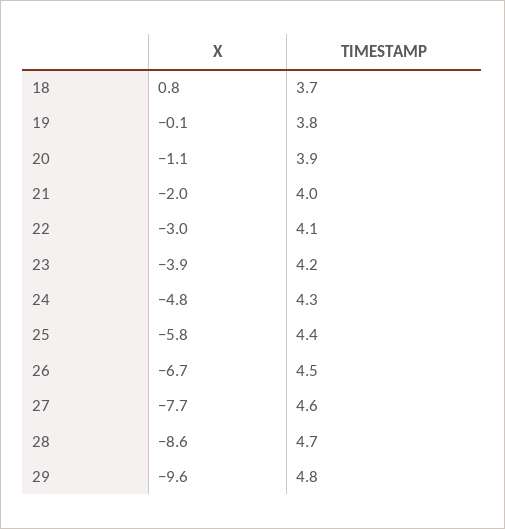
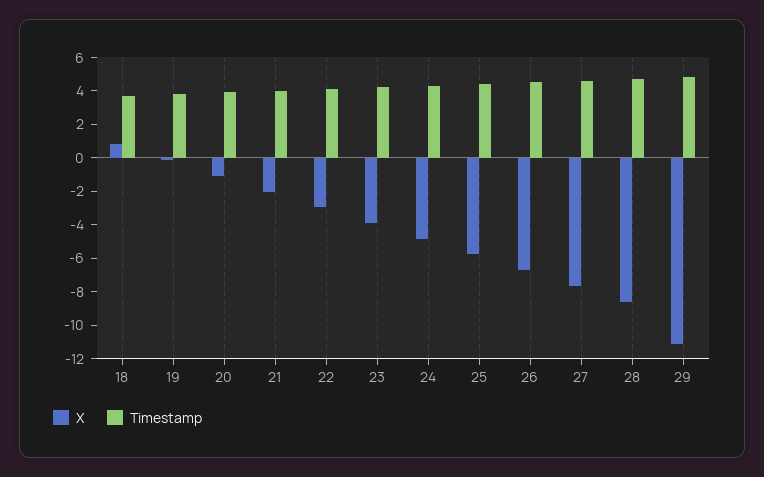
  {
    "X": {
      "18": 0.8,
      "19": -0.1,
      "20": -1.1,
      "21": -2,
      "22": -3,
      "23": -3.9,
      "24": -4.8,
      "25": -5.8,
      "26": -6.7,
      "27": -7.7,
      "28": -8.6,
-     "29": -9.6
+     "29": -11
    },
    "TIMESTAMP": {
      "18": 3.7,
      "19": 3.8,
      "20": 3.9,
      "21": 4,
      "22": 4.1,
      "23": 4.2,
      "24": 4.3,
      "25": 4.4,
      "26": 4.5,
      "27": 4.6,
      "28": 4.7,
      "29": 4.8
    }
  }

